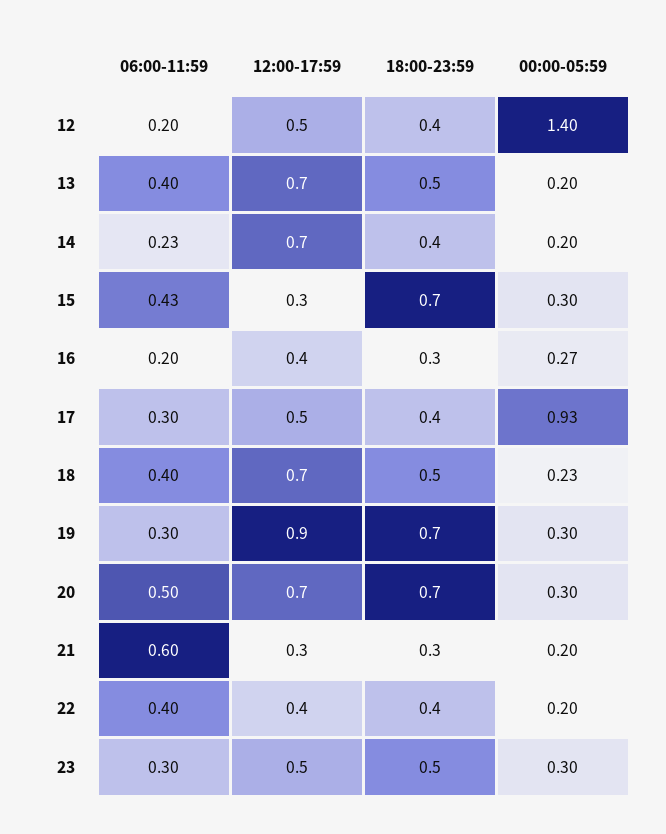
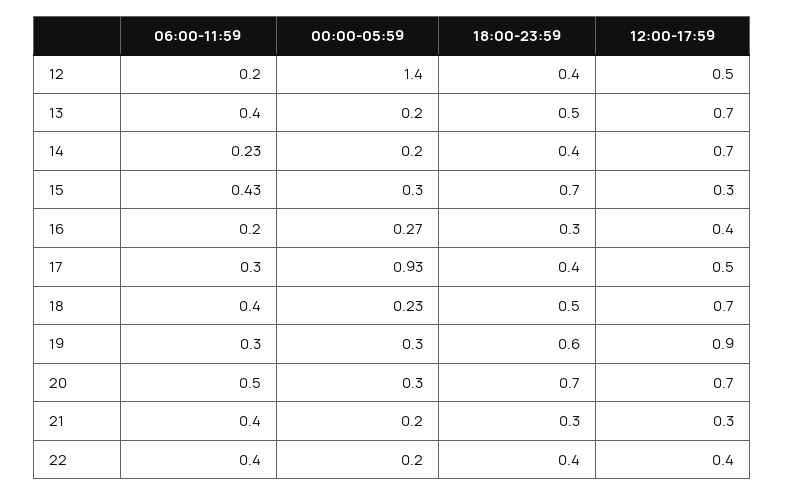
  {
    "06:00-11:59": {
      "12": 0.2,
      "13": 0.4,
      "14": 0.23,
      "15": 0.43,
      "16": 0.2,
      "17": 0.3,
      "18": 0.4,
      "19": 0.3,
      "20": 0.5,
-     "21": 0.6,
+     "21": 0.4,
-     "22": 0.4,
+     "22": 0.4
-     "23": 0.3
    },
    "12:00-17:59": {
      "12": 0.5,
      "13": 0.7,
      "14": 0.7,
      "15": 0.3,
      "16": 0.4,
      "17": 0.5,
      "18": 0.7,
      "19": 0.9,
      "20": 0.7,
      "21": 0.3,
-     "22": 0.4,
+     "22": 0.4
-     "23": 0.5
    },
    "18:00-23:59": {
      "12": 0.4,
      "13": 0.5,
      "14": 0.4,
      "15": 0.7,
      "16": 0.3,
      "17": 0.4,
      "18": 0.5,
-     "19": 0.7,
+     "19": 0.6,
      "20": 0.7,
      "21": 0.3,
-     "22": 0.4,
+     "22": 0.4
-     "23": 0.5
    },
    "00:00-05:59": {
      "12": 1.4,
      "13": 0.2,
      "14": 0.2,
      "15": 0.3,
      "16": 0.27,
      "17": 0.93,
      "18": 0.23,
      "19": 0.3,
      "20": 0.3,
      "21": 0.2,
-     "22": 0.2,
+     "22": 0.2
-     "23": 0.3
    }
  }

